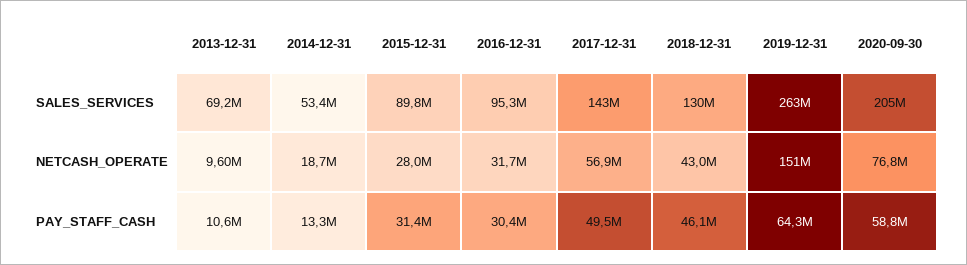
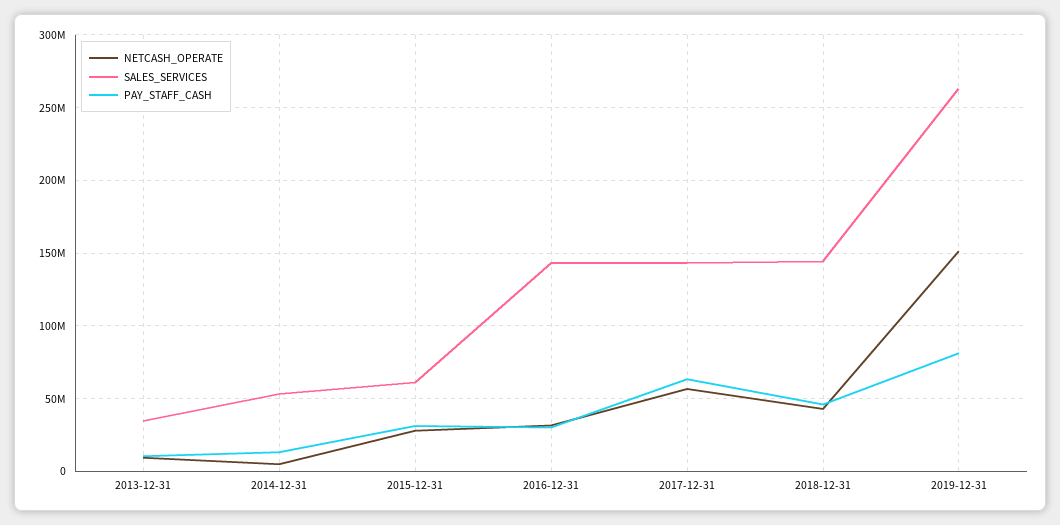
  {
    "SALES_SERVICES": {
-     "2013-12-31": 69200000,
+     "2013-12-31": 35000000,
      "2014-12-31": 53400000,
-     "2015-12-31": 89800000,
+     "2015-12-31": 60000000,
-     "2016-12-31": 95300000,
+     "2016-12-31": 145000000,
      "2017-12-31": 143000000,
-     "2018-12-31": 130000000,
+     "2018-12-31": 145000000,
-     "2019-12-31": 263000000,
+     "2019-12-31": 263000000
-     "2020-09-30": 205000000
    },
    "NETCASH_OPERATE": {
      "2013-12-31": 9600000,
-     "2014-12-31": 18700000,
+     "2014-12-31": 5000000,
      "2015-12-31": 28000000,
      "2016-12-31": 31700000,
      "2017-12-31": 56900000,
      "2018-12-31": 43000000,
-     "2019-12-31": 151000000,
+     "2019-12-31": 151000000
-     "2020-09-30": 76800000
    },
    "PAY_STAFF_CASH": {
      "2013-12-31": 10600000,
      "2014-12-31": 13300000,
      "2015-12-31": 31400000,
      "2016-12-31": 30400000,
-     "2017-12-31": 49500000,
+     "2017-12-31": 65000000,
      "2018-12-31": 46100000,
-     "2019-12-31": 64300000,
+     "2019-12-31": 80000000
-     "2020-09-30": 58800000
    }
  }

